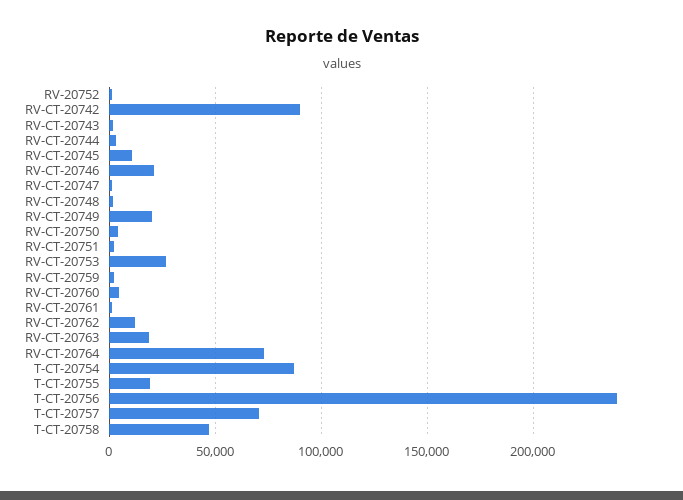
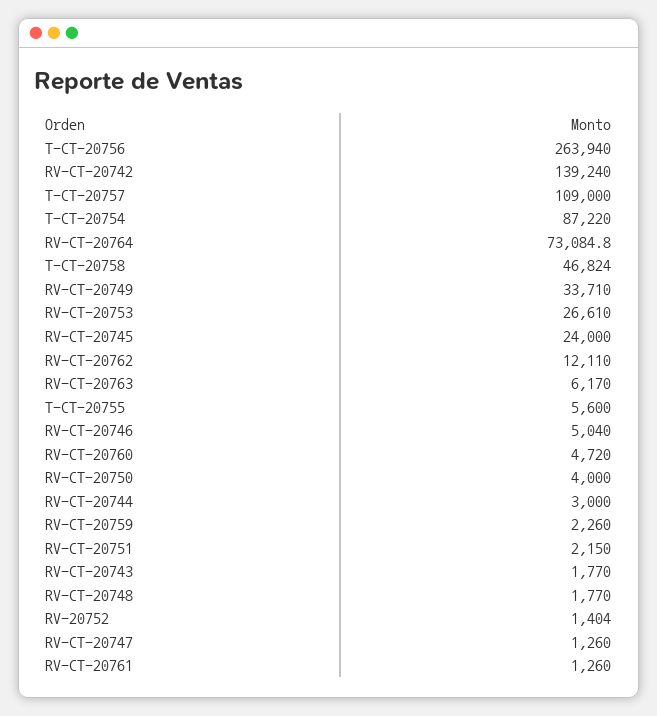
  {
    "RV-20752": 1404,
-   "RV-CT-20742": 90000,
+   "RV-CT-20742": 139240,
    "RV-CT-20743": 1770,
    "RV-CT-20744": 3000,
-   "RV-CT-20745": 10000,
+   "RV-CT-20745": 24000,
-   "RV-CT-20746": 20000,
+   "RV-CT-20746": 5040,
    "RV-CT-20747": 1260,
    "RV-CT-20748": 1770,
-   "RV-CT-20749": 20000,
+   "RV-CT-20749": 33710,
    "RV-CT-20750": 4000,
    "RV-CT-20751": 2150,
    "RV-CT-20753": 26610,
    "RV-CT-20759": 2260,
    "RV-CT-20760": 4720,
    "RV-CT-20761": 1260,
    "RV-CT-20762": 12110,
-   "RV-CT-20763": 20000,
+   "RV-CT-20763": 6170,
    "RV-CT-20764": 73084.8,
    "T-CT-20754": 87220,
-   "T-CT-20755": 20000,
+   "T-CT-20755": 5600,
-   "T-CT-20756": 240000,
+   "T-CT-20756": 263940,
-   "T-CT-20757": 70000,
+   "T-CT-20757": 109000,
    "T-CT-20758": 46824
  }

